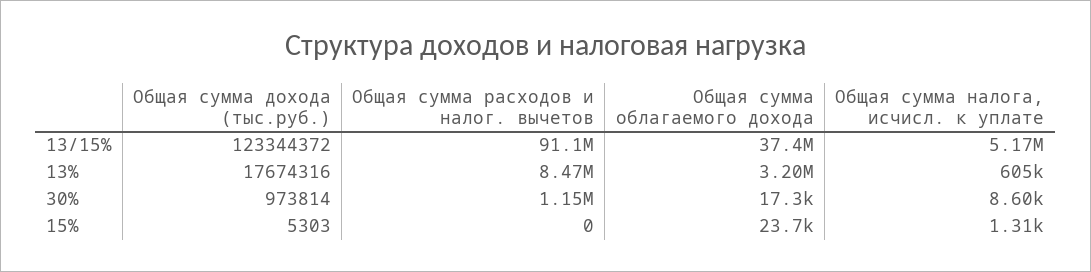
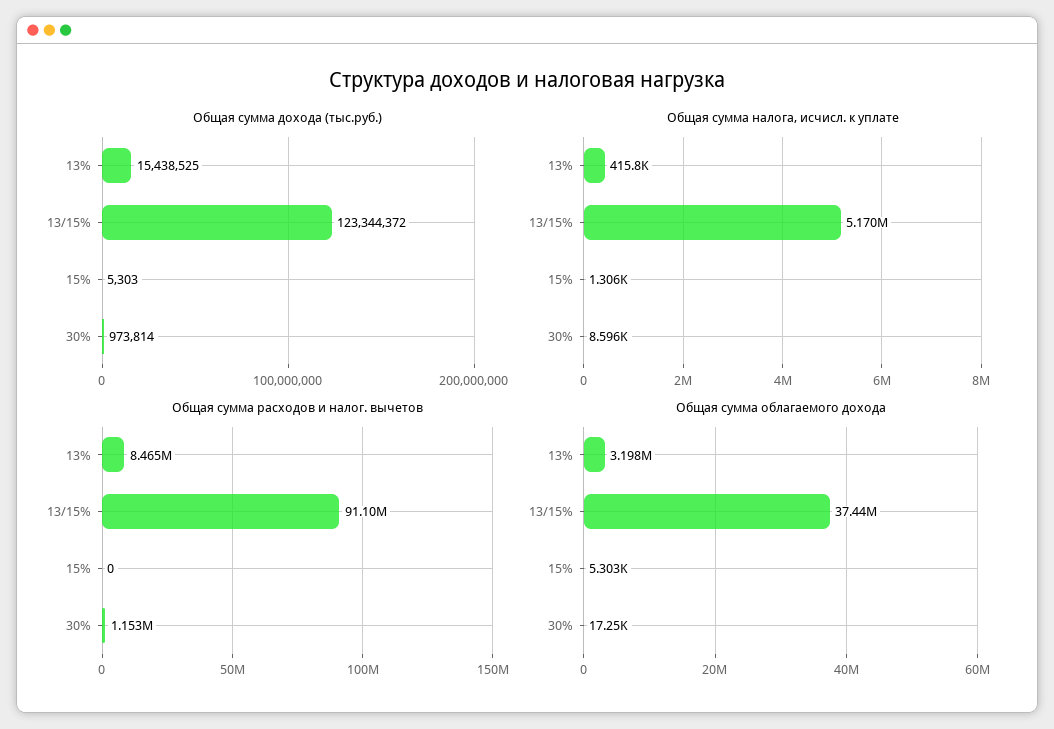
  {
    "Общая сумма дохода (тыс.руб.)": {
      "13/15%": 123344372,
-     "13%": 17674316,
+     "13%": 15438525,
      "30%": 973814,
      "15%": 5303
    },
    "Общая сумма расходов и налог. вычетов": {
      "13/15%": 91100000,
      "13%": 8465000,
      "30%": 1153000,
      "15%": 0
    },
    "Общая сумма облагаемого дохода": {
      "13/15%": 37440000,
      "13%": 3198000,
      "30%": 17250,
-     "15%": 23700
+     "15%": 5303
    },
    "Общая сумма налога, исчисл. к уплате": {
      "13/15%": 5170000,
-     "13%": 605000,
+     "13%": 415800,
      "30%": 8596,
      "15%": 1306
    }
  }

